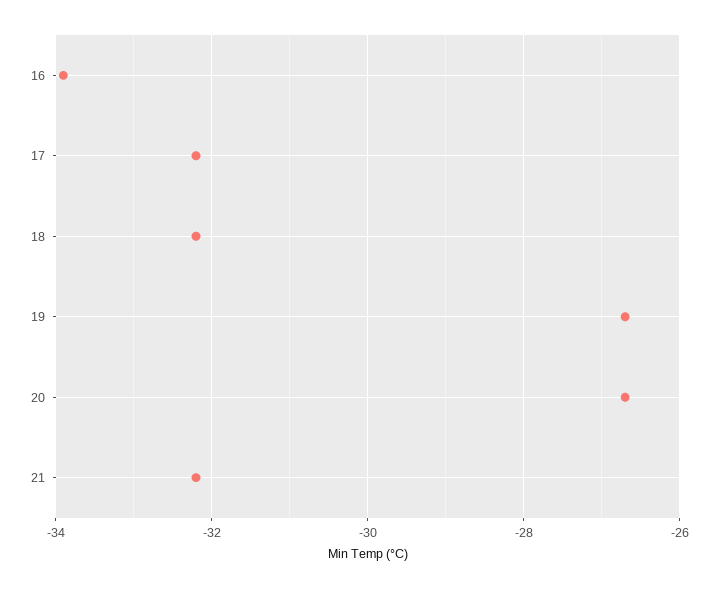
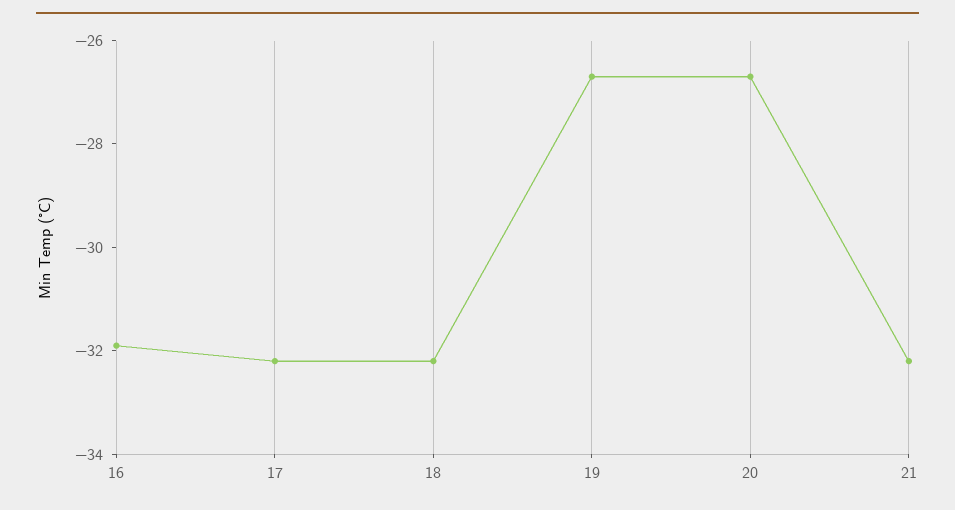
  {
-   "16": -34,
+   "16": -32,
    "17": -32,
    "18": -32,
    "19": -26.5,
    "20": -26.5,
    "21": -32
  }

